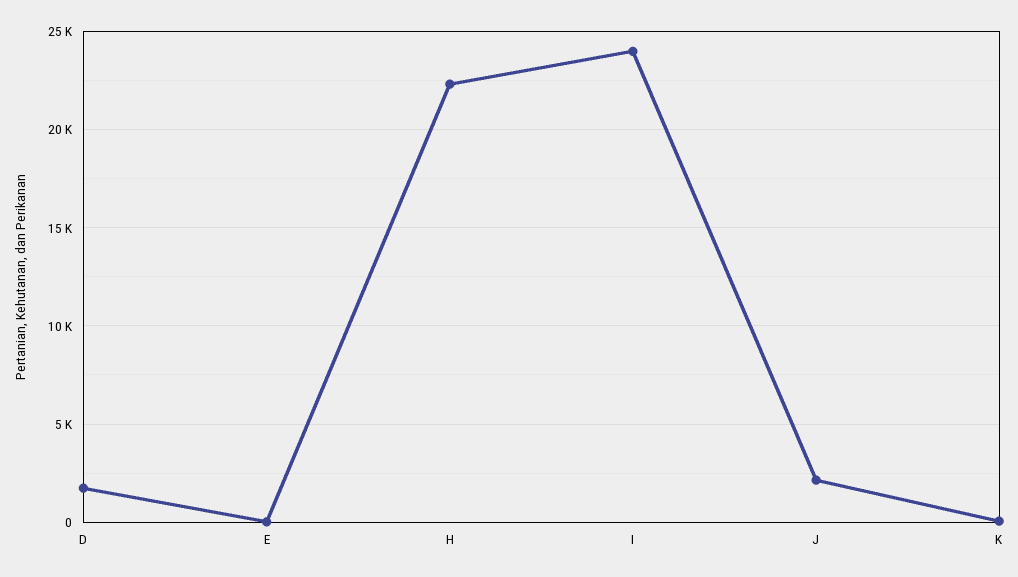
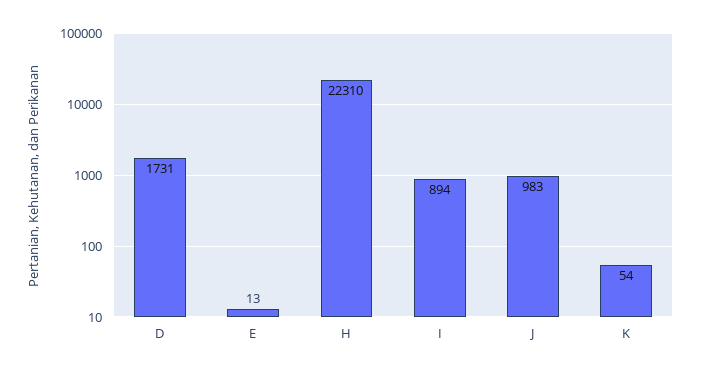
  {
    "D": 1731,
    "E": 13,
    "H": 22310,
-   "I": 24000,
+   "I": 894,
-   "J": 2000,
+   "J": 983,
    "K": 54
  }

